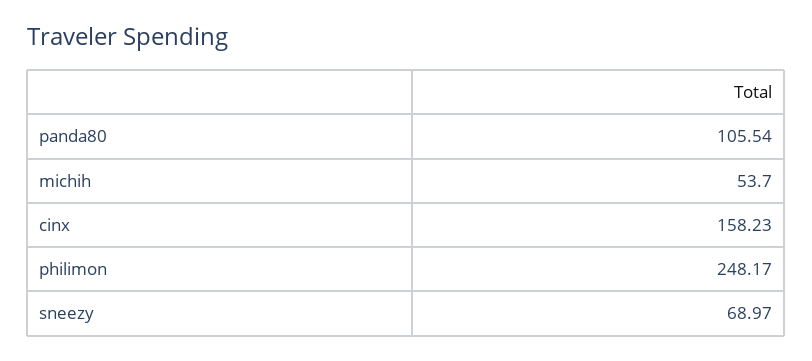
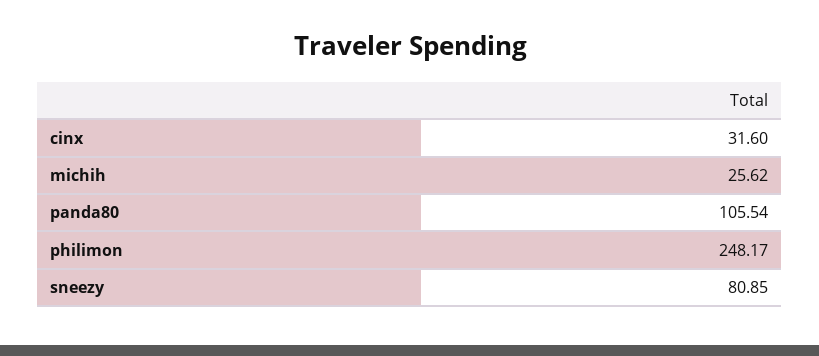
  {
    "panda80": 105.54,
-   "michih": 53.7,
+   "michih": 25.62,
-   "cinx": 158.23,
+   "cinx": 31.6,
    "philimon": 248.17,
-   "sneezy": 68.97
+   "sneezy": 80.85
  }

